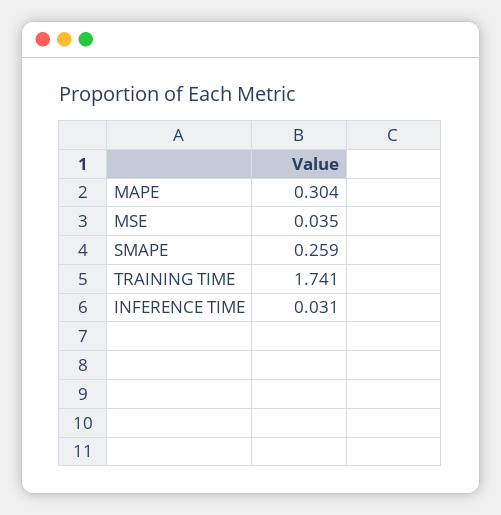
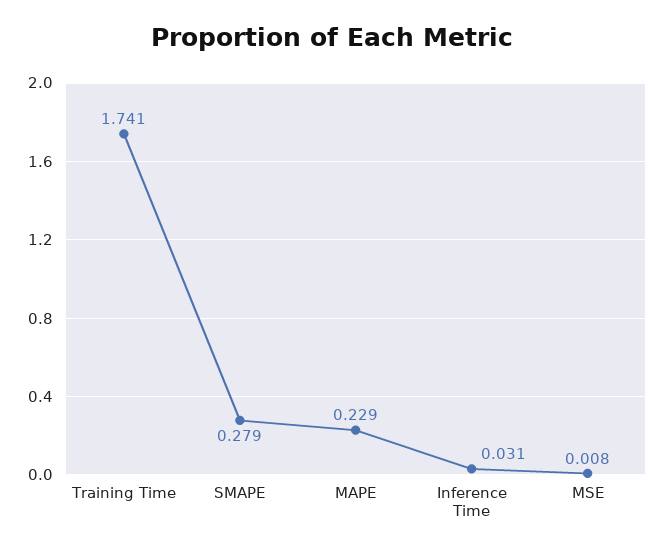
  {
-   "MAPE": 0.304,
+   "MAPE": 0.229,
-   "MSE": 0.035,
+   "MSE": 0.008,
-   "SMAPE": 0.259,
+   "SMAPE": 0.279,
    "TRAINING TIME": 1.741,
    "INFERENCE TIME": 0.031
  }

